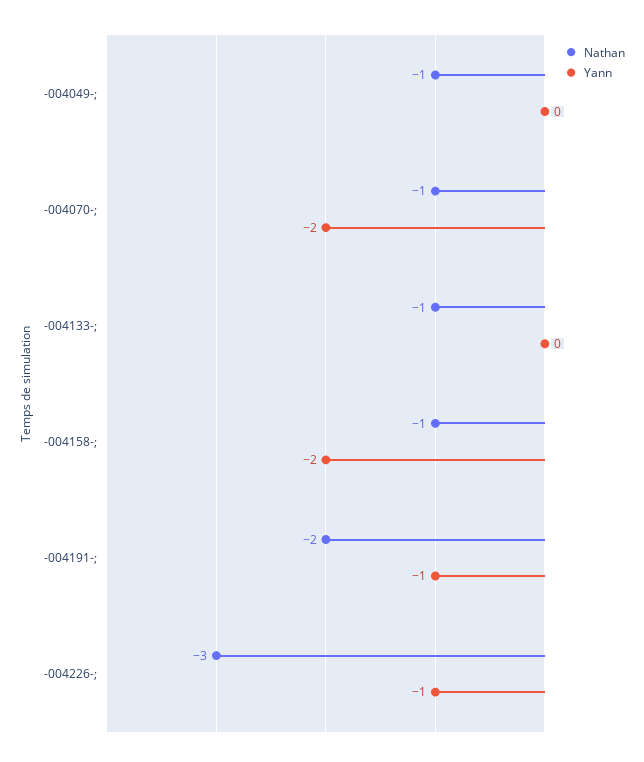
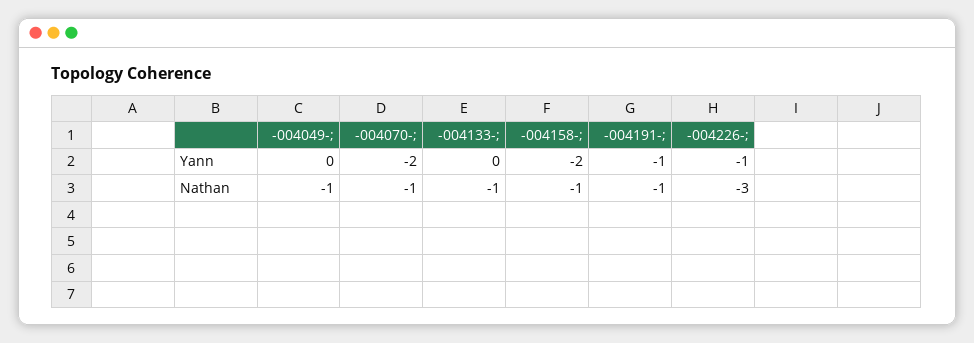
  {
    "Nathan": {
      "-004049-;": -1,
      "-004070-;": -1,
      "-004133-;": -1,
      "-004158-;": -1,
-     "-004191-;": -2,
+     "-004191-;": -1,
      "-004226-;": -3
    },
    "Yann": {
      "-004049-;": 0,
      "-004070-;": -2,
      "-004133-;": 0,
      "-004158-;": -2,
      "-004191-;": -1,
      "-004226-;": -1
    }
  }

